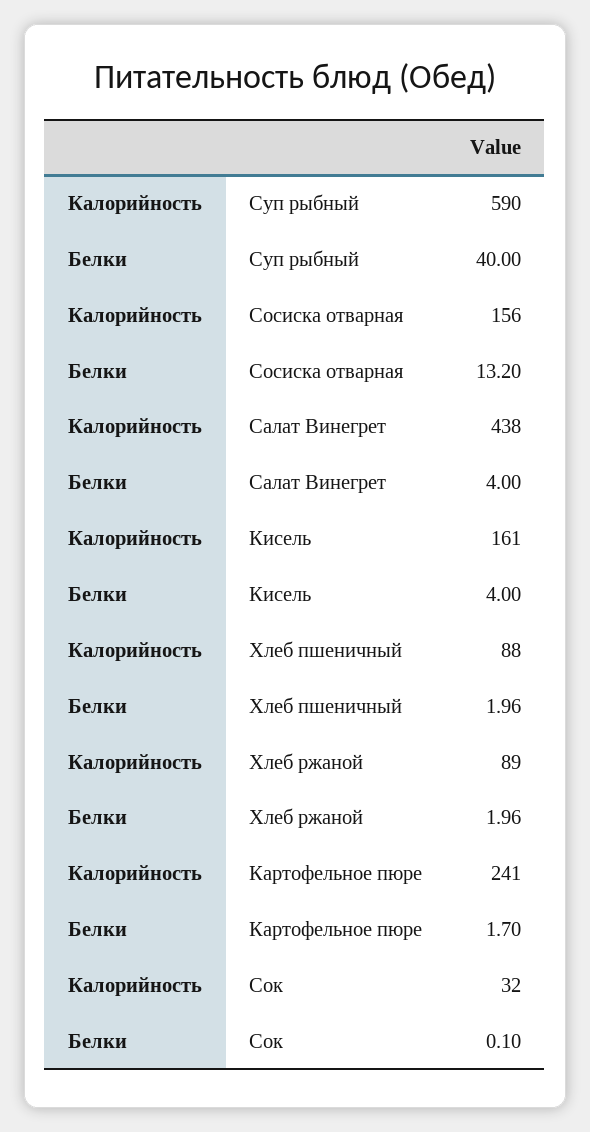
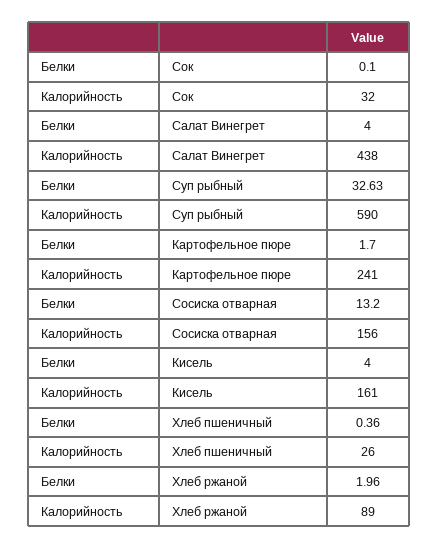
  {
    "Калорийность": {
      "Суп рыбный": 590,
      "Сосиска отварная": 156,
      "Салат Винегрет": 438,
      "Кисель": 161,
-     "Хлеб пшеничный": 88,
+     "Хлеб пшеничный": 26,
      "Хлеб ржаной": 89,
      "Картофельное пюре": 241,
      "Сок": 32
    },
    "Белки": {
-     "Суп рыбный": 40,
+     "Суп рыбный": 32.63,
      "Сосиска отварная": 13.2,
      "Салат Винегрет": 4,
      "Кисель": 4,
-     "Хлеб пшеничный": 1.96,
+     "Хлеб пшеничный": 0.36,
      "Хлеб ржаной": 1.96,
      "Картофельное пюре": 1.7,
      "Сок": 0.1
    }
  }

